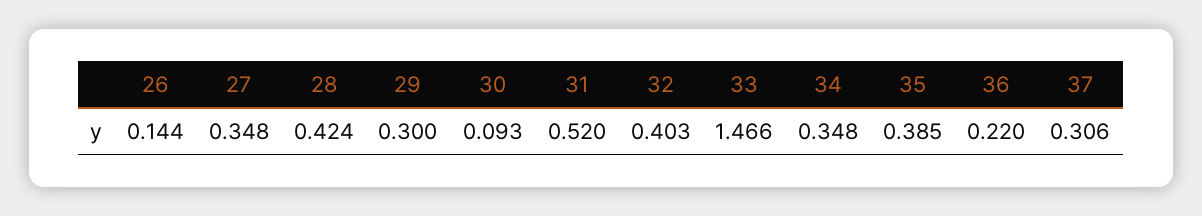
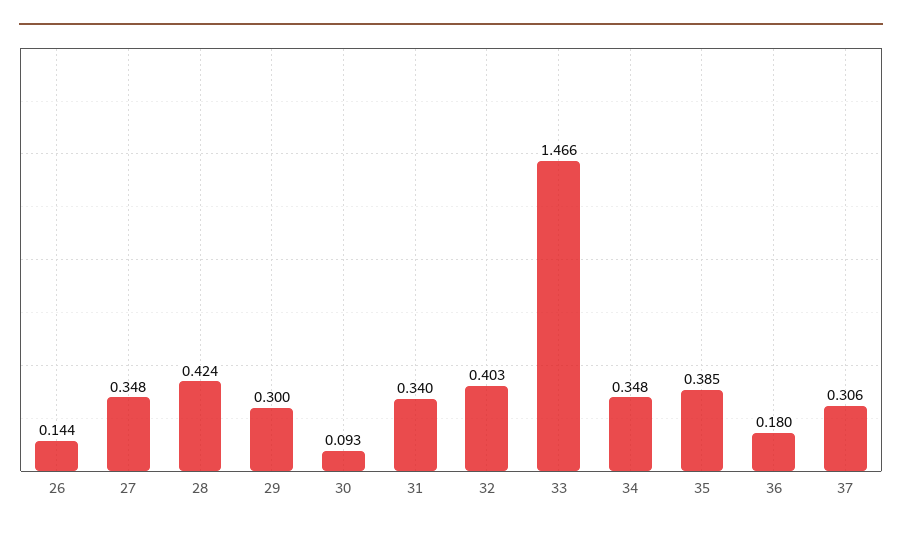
  {
    "26": 0.144,
    "27": 0.348,
    "28": 0.424,
    "29": 0.3,
    "30": 0.093,
-   "31": 0.52,
+   "31": 0.34,
    "32": 0.403,
    "33": 1.466,
    "34": 0.348,
    "35": 0.385,
-   "36": 0.22,
+   "36": 0.18,
    "37": 0.306
  }

